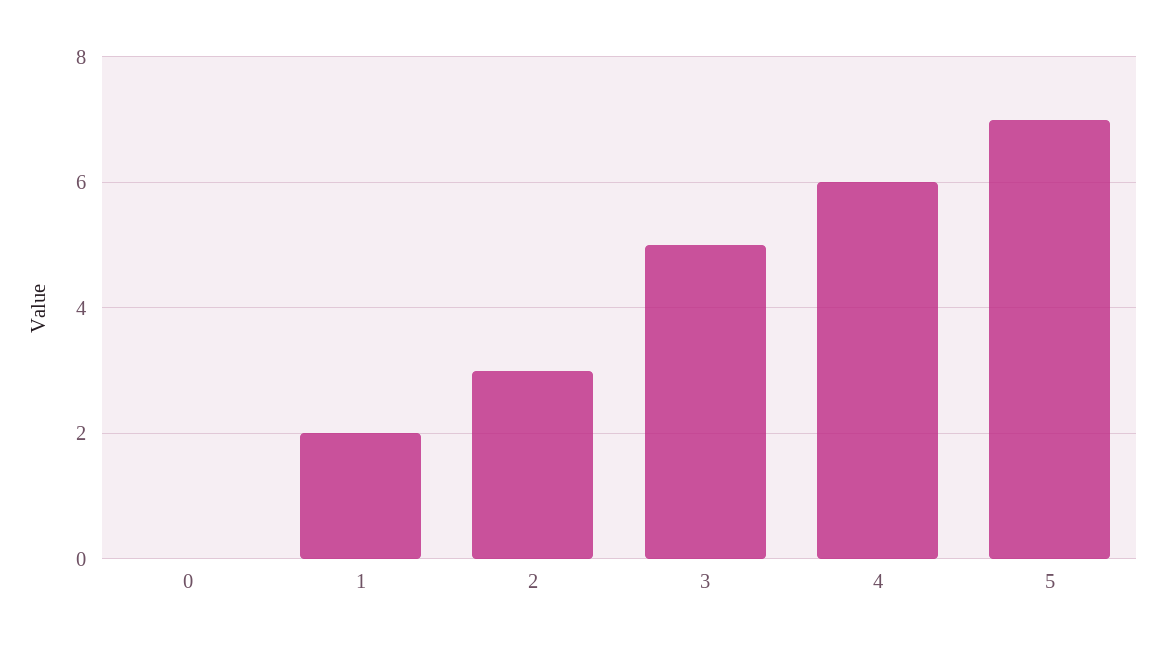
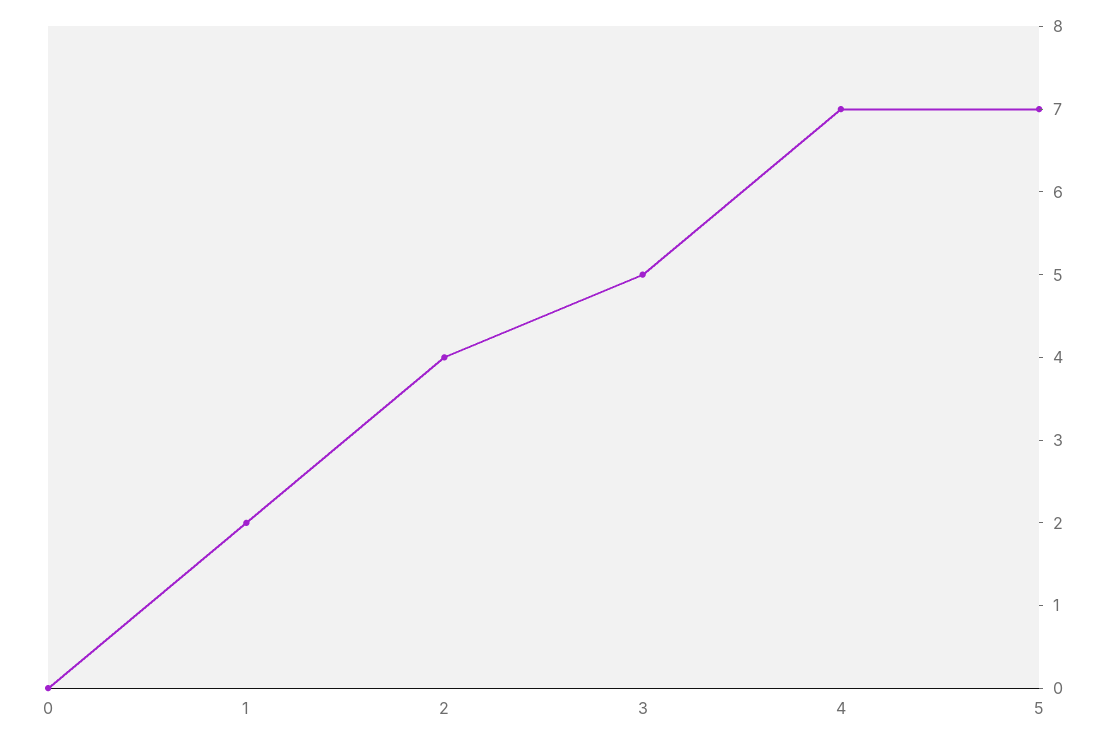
  {
    "0": 0,
    "1": 2,
-   "2": 3,
+   "2": 4,
    "3": 5,
-   "4": 6,
+   "4": 7,
    "5": 7
  }

